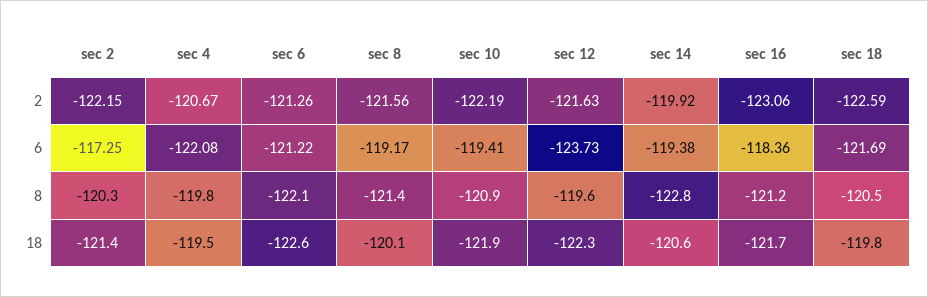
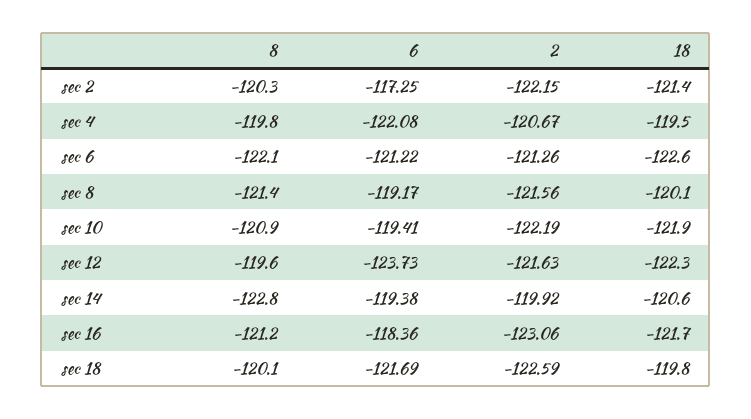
  {
    "sec 2": {
      "2": -122.15,
      "6": -117.25,
      "8": -120.3,
      "18": -121.4
    },
    "sec 4": {
      "2": -120.67,
      "6": -122.08,
      "8": -119.8,
      "18": -119.5
    },
    "sec 6": {
      "2": -121.26,
      "6": -121.22,
      "8": -122.1,
      "18": -122.6
    },
    "sec 8": {
      "2": -121.56,
      "6": -119.17,
      "8": -121.4,
      "18": -120.1
    },
    "sec 10": {
      "2": -122.19,
      "6": -119.41,
      "8": -120.9,
      "18": -121.9
    },
    "sec 12": {
      "2": -121.63,
      "6": -123.73,
      "8": -119.6,
      "18": -122.3
    },
    "sec 14": {
      "2": -119.92,
      "6": -119.38,
      "8": -122.8,
      "18": -120.6
    },
    "sec 16": {
      "2": -123.06,
      "6": -118.36,
      "8": -121.2,
      "18": -121.7
    },
    "sec 18": {
      "2": -122.59,
      "6": -121.69,
-     "8": -120.5,
+     "8": -120.1,
      "18": -119.8
    }
  }

